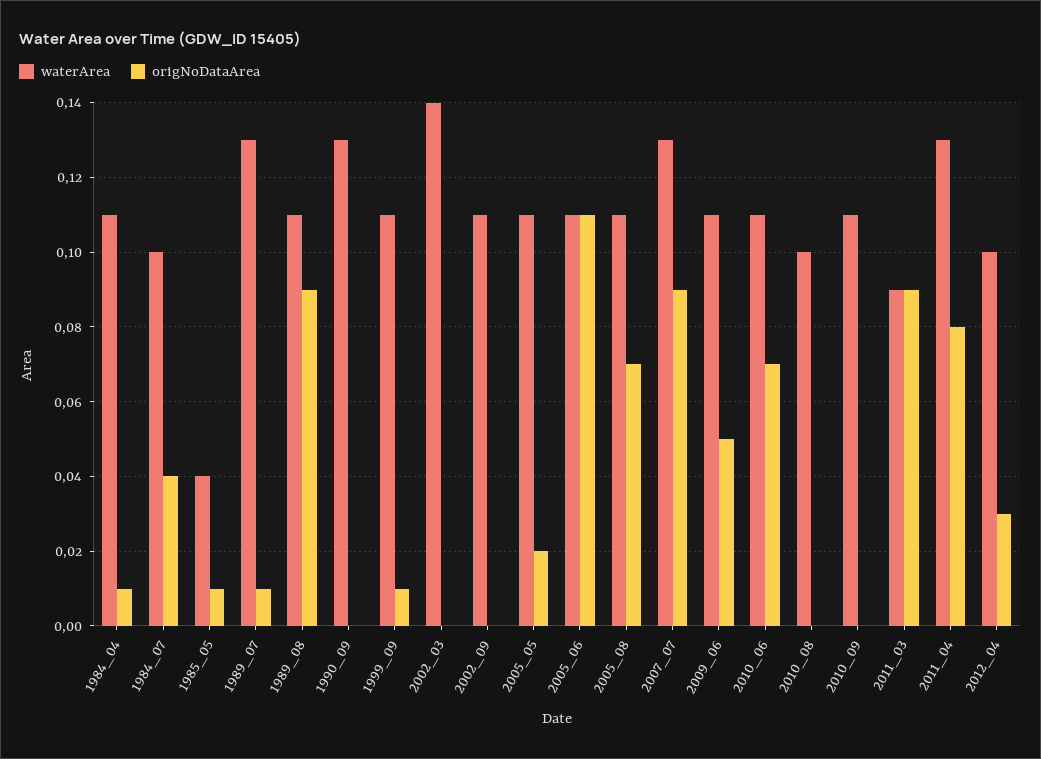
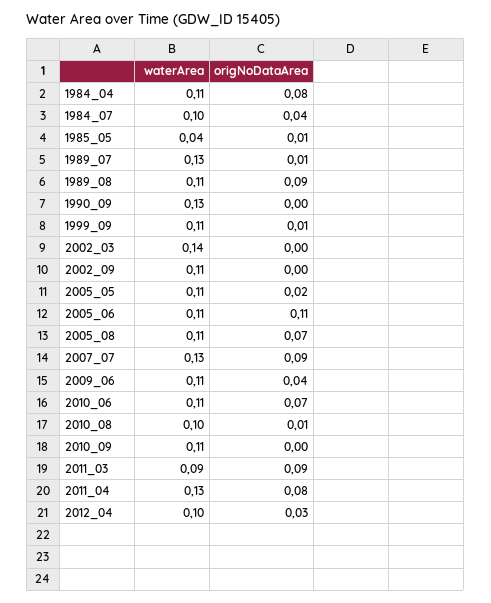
  {
    "waterArea": {
      "1984_04": 0.11,
      "1984_07": 0.1,
      "1985_05": 0.04,
      "1989_07": 0.13,
      "1989_08": 0.11,
      "1990_09": 0.13,
      "1999_09": 0.11,
      "2002_03": 0.14,
      "2002_09": 0.11,
      "2005_05": 0.11,
      "2005_06": 0.11,
      "2005_08": 0.11,
      "2007_07": 0.13,
      "2009_06": 0.11,
      "2010_06": 0.11,
      "2010_08": 0.1,
      "2010_09": 0.11,
      "2011_03": 0.09,
      "2011_04": 0.13,
      "2012_04": 0.1
    },
    "origNoDataArea": {
-     "1984_04": 0.01,
+     "1984_04": 0.08,
      "1984_07": 0.04,
      "1985_05": 0.01,
      "1989_07": 0.01,
      "1989_08": 0.09,
      "1990_09": 0,
      "1999_09": 0.01,
      "2002_03": 0,
      "2002_09": 0,
      "2005_05": 0.02,
      "2005_06": 0.11,
      "2005_08": 0.07,
      "2007_07": 0.09,
-     "2009_06": 0.05,
+     "2009_06": 0.04,
      "2010_06": 0.07,
-     "2010_08": 0,
+     "2010_08": 0.01,
      "2010_09": 0,
      "2011_03": 0.09,
      "2011_04": 0.08,
      "2012_04": 0.03
    }
  }

